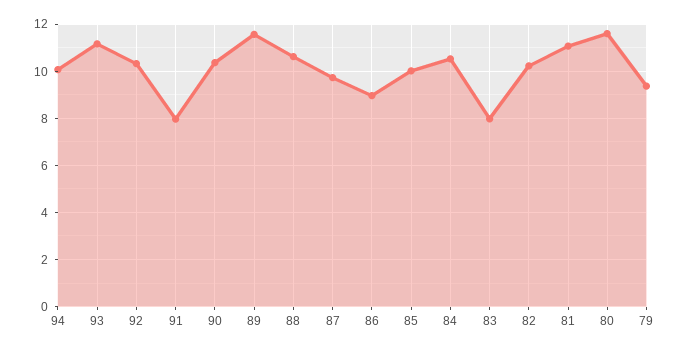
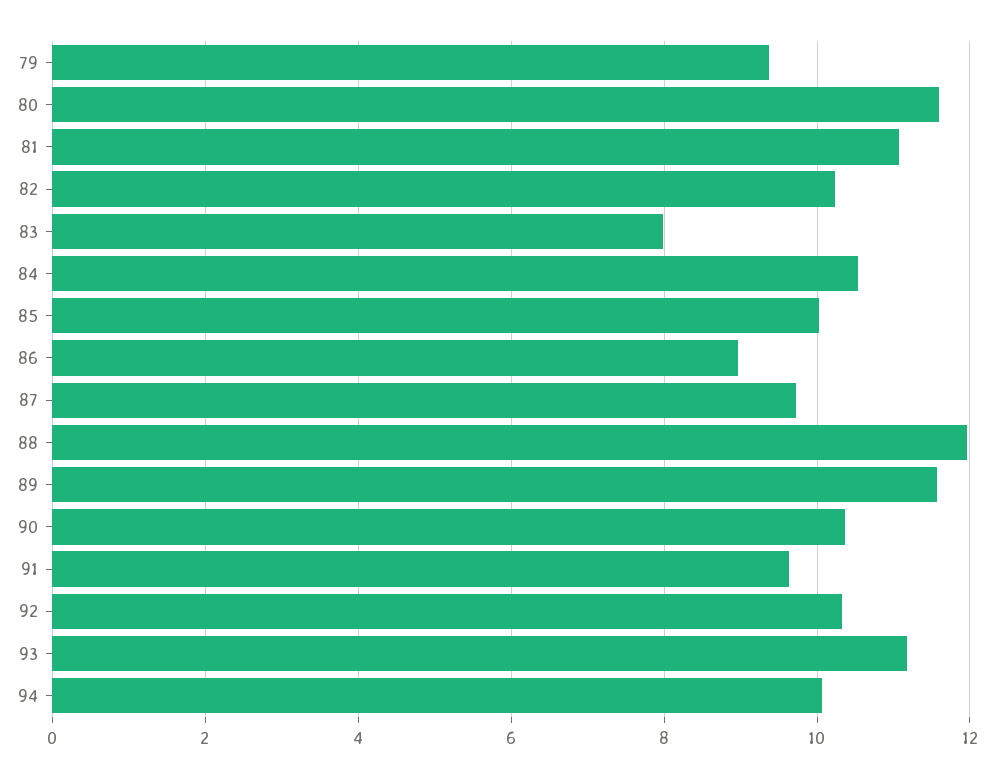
  {
    "94": 10,
    "93": 11.2,
    "92": 10.4,
-   "91": 8,
+   "91": 9.6,
    "90": 10.4,
    "89": 11.6,
-   "88": 10.5,
+   "88": 12,
    "87": 9.8,
    "86": 9,
    "85": 10,
    "84": 10.6,
    "83": 8,
    "82": 10.2,
    "81": 11,
    "80": 11.6,
    "79": 9.4
  }

